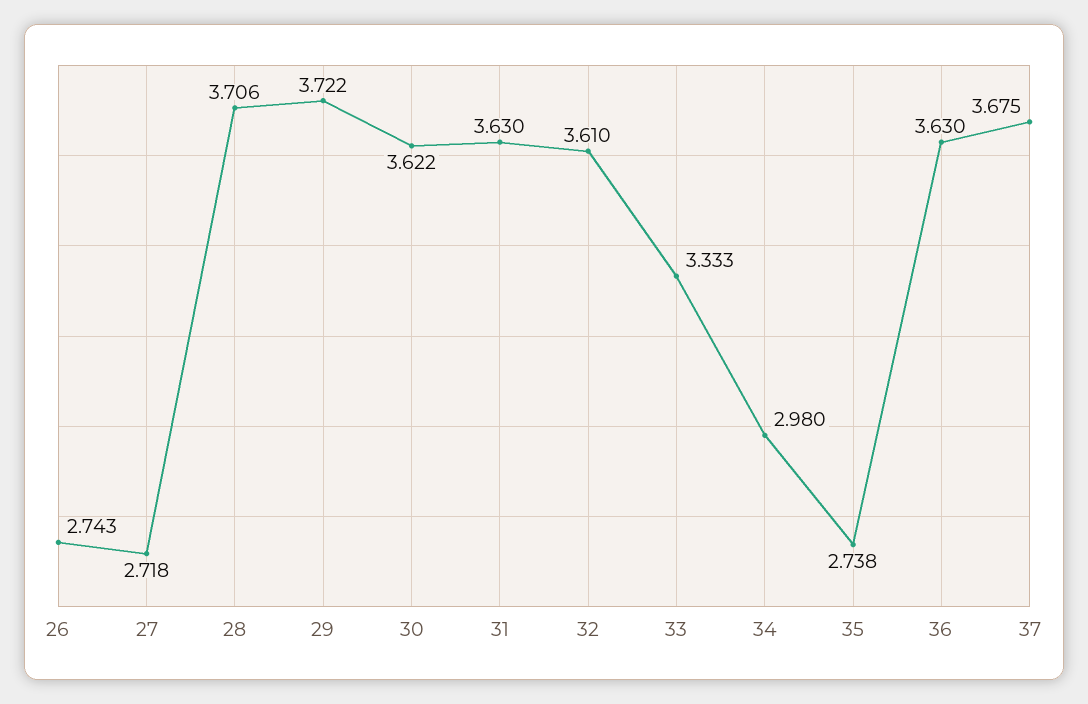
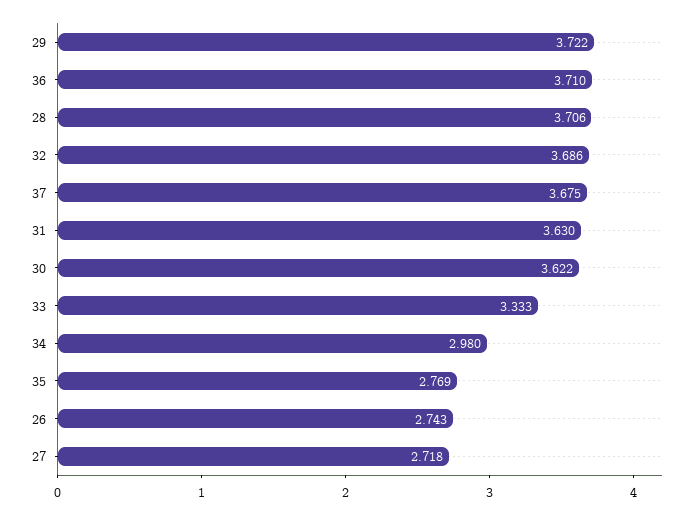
  {
    "26": 2.743,
    "27": 2.718,
    "28": 3.706,
    "29": 3.722,
    "30": 3.622,
    "31": 3.63,
-   "32": 3.61,
+   "32": 3.686,
    "33": 3.333,
    "34": 2.98,
-   "35": 2.738,
+   "35": 2.769,
-   "36": 3.63,
+   "36": 3.71,
    "37": 3.675
  }

